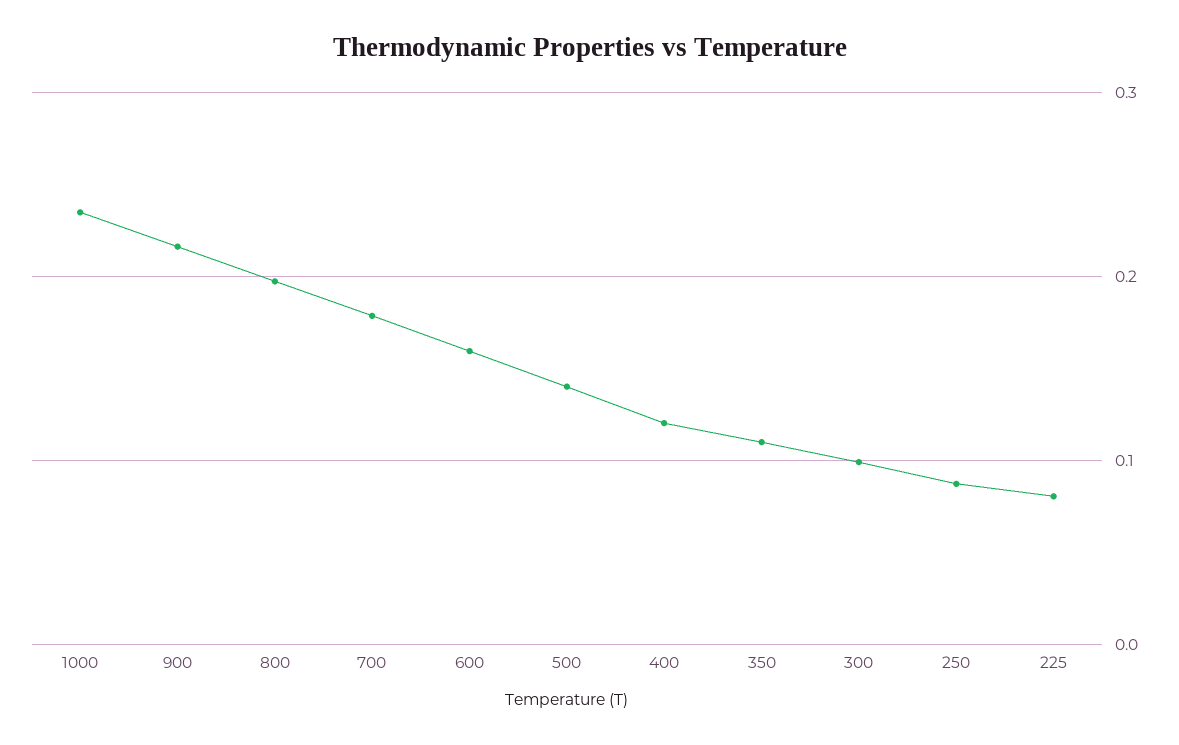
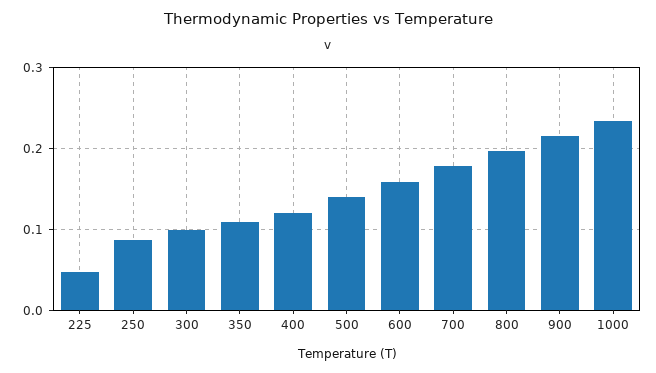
  {
    "1000": 0.23,
    "900": 0.22,
    "800": 0.2,
    "700": 0.18,
    "600": 0.16,
    "500": 0.14,
    "400": 0.12,
    "350": 0.11,
    "300": 0.1,
    "250": 0.09,
-   "225": 0.08
+   "225": 0.05
  }

